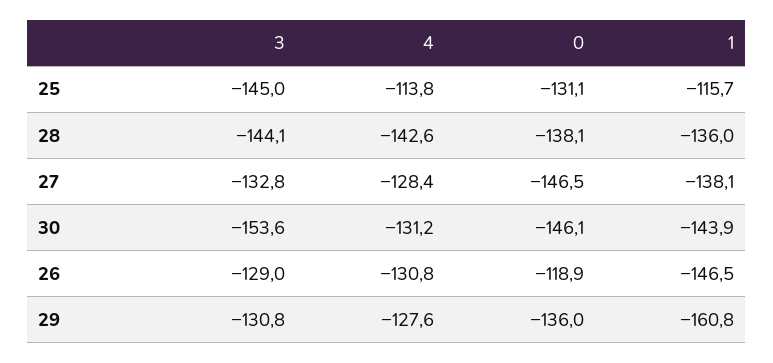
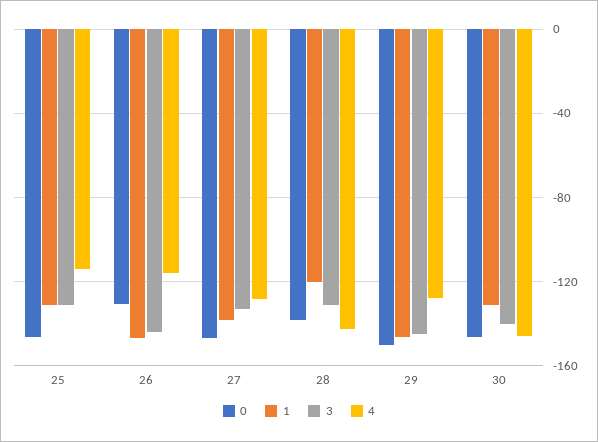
  {
    "3": {
-     "25": -145,
+     "25": -130,
-     "28": -144.1,
+     "28": -130,
      "27": -132.8,
-     "30": -153.6,
+     "30": -140,
-     "26": -129,
+     "26": -145,
-     "29": -130.8
+     "29": -145
    },
    "4": {
      "25": -113.8,
      "28": -142.6,
      "27": -128.4,
-     "30": -131.2,
+     "30": -145,
-     "26": -130.8,
+     "26": -115,
      "29": -127.6
    },
    "0": {
-     "25": -131.1,
+     "25": -145,
      "28": -138.1,
      "27": -146.5,
      "30": -146.1,
-     "26": -118.9,
+     "26": -130,
-     "29": -136
+     "29": -150
    },
    "1": {
-     "25": -115.7,
+     "25": -130,
-     "28": -136,
+     "28": -120,
      "27": -138.1,
-     "30": -143.9,
+     "30": -130,
      "26": -146.5,
-     "29": -160.8
+     "29": -145
    }
  }

